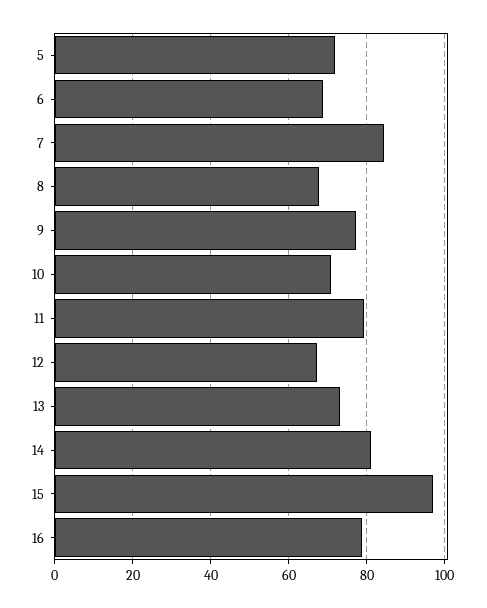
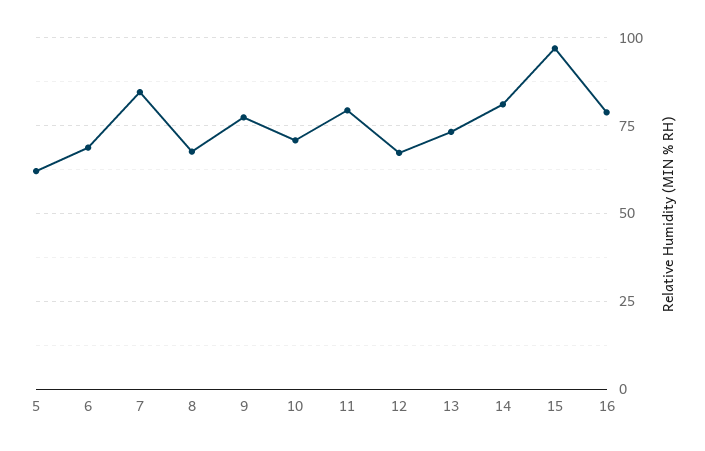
  {
-   "5": 72,
+   "5": 62.5,
    "6": 68,
    "7": 84,
    "8": 68,
    "9": 78,
    "10": 70,
    "11": 80,
    "12": 68,
    "13": 74,
    "14": 82,
    "15": 96,
    "16": 78
  }

